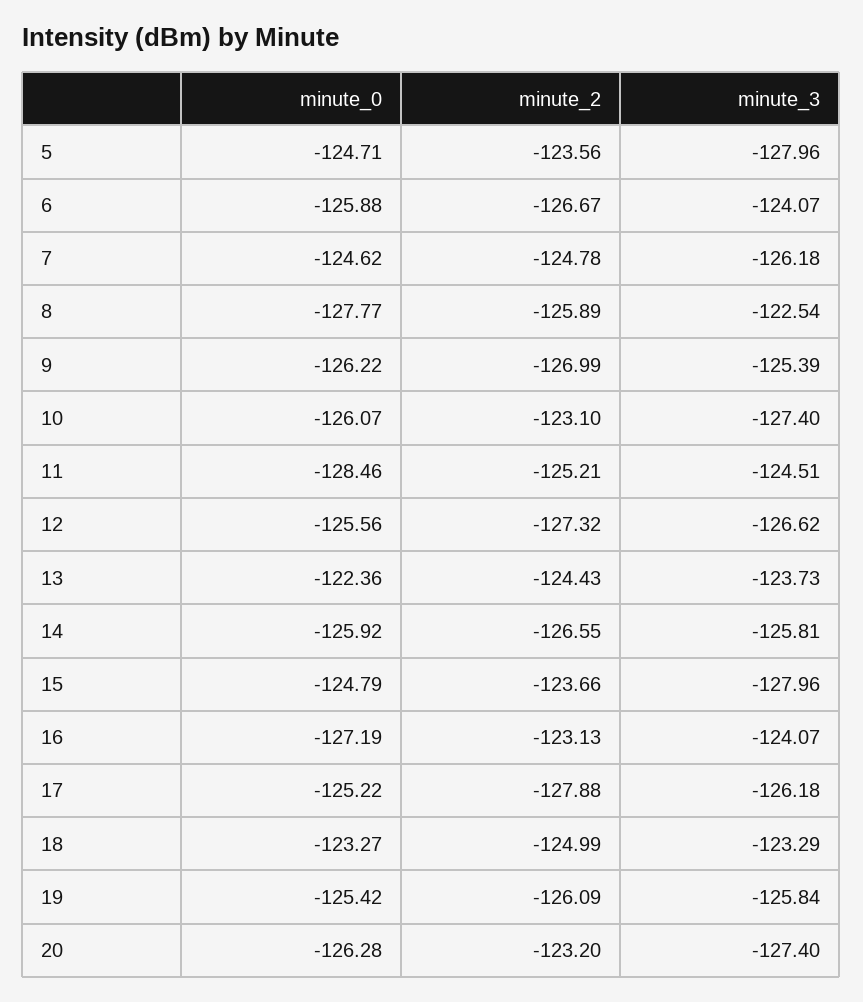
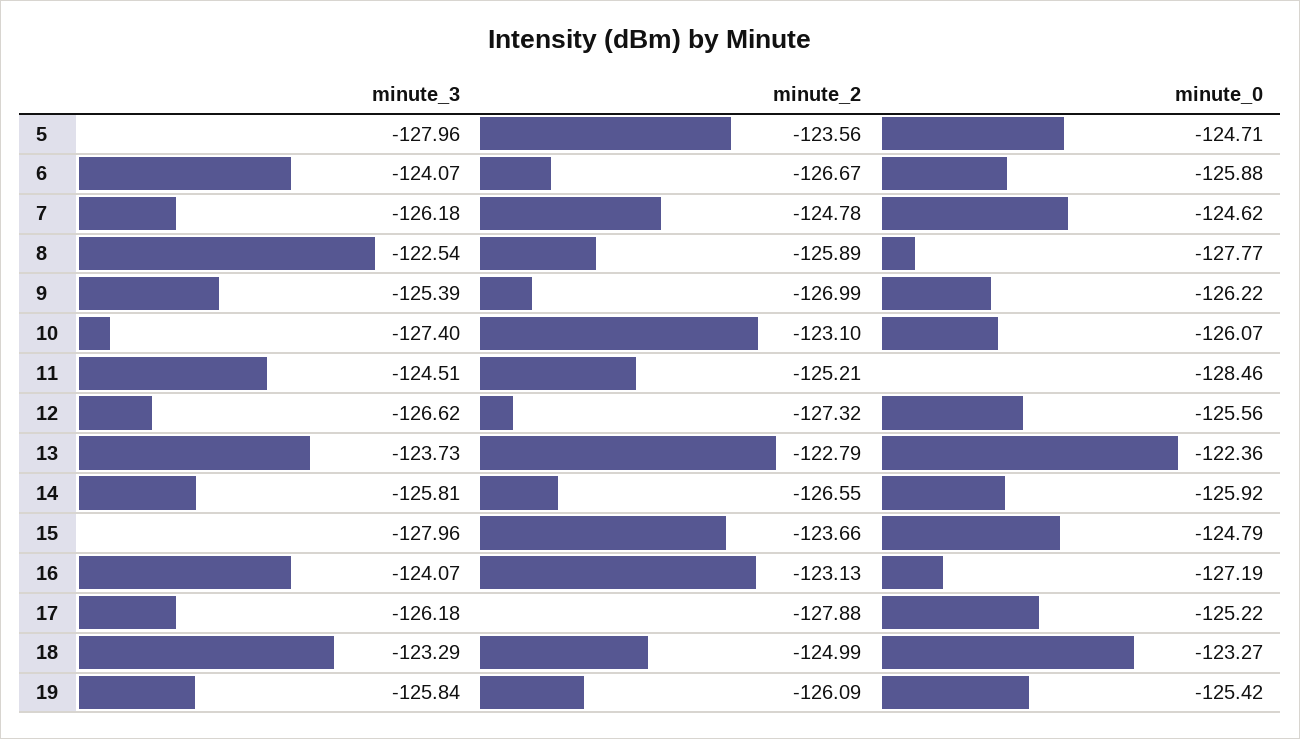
  {
    "minute_0": {
      "5": -124.71,
      "6": -125.88,
      "7": -124.62,
      "8": -127.77,
      "9": -126.22,
      "10": -126.07,
      "11": -128.46,
      "12": -125.56,
      "13": -122.36,
      "14": -125.92,
      "15": -124.79,
      "16": -127.19,
      "17": -125.22,
      "18": -123.27,
-     "19": -125.42,
+     "19": -125.42
-     "20": -126.28
    },
    "minute_2": {
      "5": -123.56,
      "6": -126.67,
      "7": -124.78,
      "8": -125.89,
      "9": -126.99,
      "10": -123.1,
      "11": -125.21,
      "12": -127.32,
-     "13": -124.43,
+     "13": -122.79,
      "14": -126.55,
      "15": -123.66,
      "16": -123.13,
      "17": -127.88,
      "18": -124.99,
-     "19": -126.09,
+     "19": -126.09
-     "20": -123.2
    },
    "minute_3": {
      "5": -127.96,
      "6": -124.07,
      "7": -126.18,
      "8": -122.54,
      "9": -125.39,
      "10": -127.4,
      "11": -124.51,
      "12": -126.62,
      "13": -123.73,
      "14": -125.81,
      "15": -127.96,
      "16": -124.07,
      "17": -126.18,
      "18": -123.29,
-     "19": -125.84,
+     "19": -125.84
-     "20": -127.4
    }
  }

